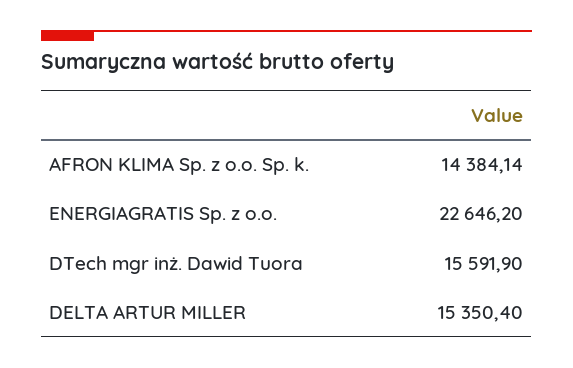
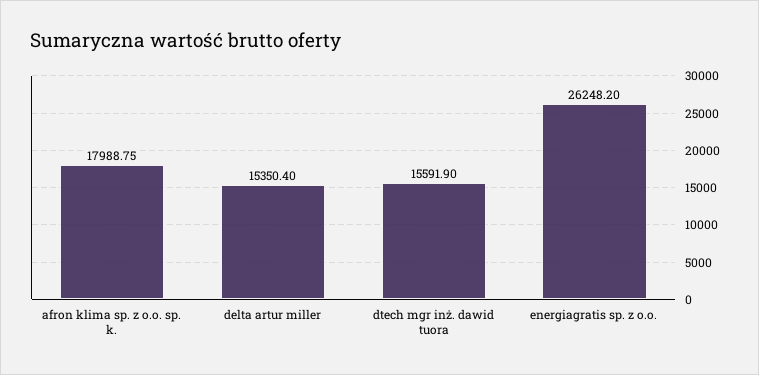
  {
-   "AFRON KLIMA Sp. z o.o. Sp. k.": 14384.14,
+   "AFRON KLIMA Sp. z o.o. Sp. k.": 17988.75,
-   "ENERGIAGRATIS Sp. z o.o.": 22646.2,
+   "ENERGIAGRATIS Sp. z o.o.": 26248.2,
    "DTech mgr inż. Dawid Tuora": 15591.9,
    "DELTA ARTUR MILLER": 15350.4
  }

